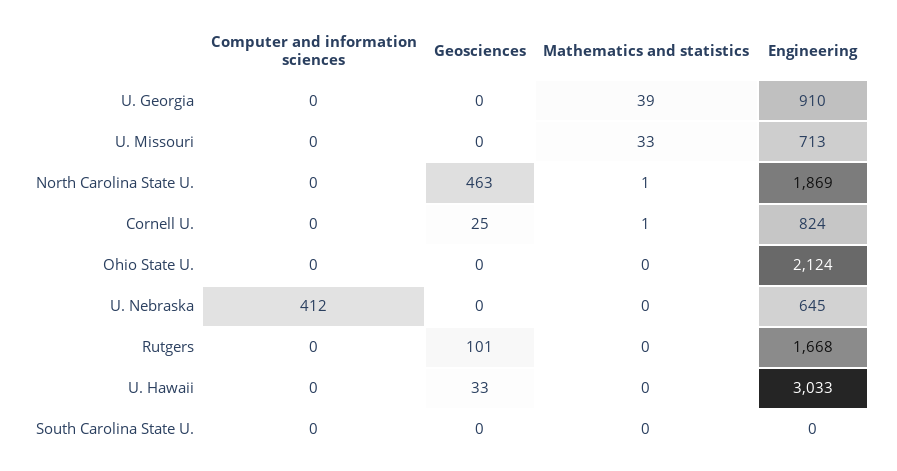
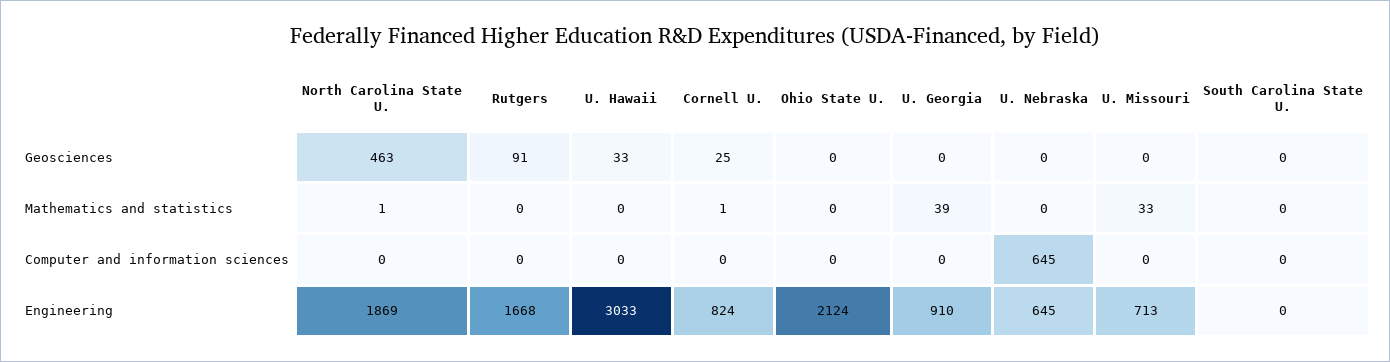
  {
    "Computer and information sciences": {
      "U. Georgia": 0,
      "U. Missouri": 0,
      "North Carolina State U.": 0,
      "Cornell U.": 0,
      "Ohio State U.": 0,
-     "U. Nebraska": 412,
+     "U. Nebraska": 645,
      "Rutgers": 0,
      "U. Hawaii": 0,
      "South Carolina State U.": 0
    },
    "Geosciences": {
      "U. Georgia": 0,
      "U. Missouri": 0,
      "North Carolina State U.": 463,
      "Cornell U.": 25,
      "Ohio State U.": 0,
      "U. Nebraska": 0,
-     "Rutgers": 101,
+     "Rutgers": 91,
      "U. Hawaii": 33,
      "South Carolina State U.": 0
    },
    "Mathematics and statistics": {
      "U. Georgia": 39,
      "U. Missouri": 33,
      "North Carolina State U.": 1,
      "Cornell U.": 1,
      "Ohio State U.": 0,
      "U. Nebraska": 0,
      "Rutgers": 0,
      "U. Hawaii": 0,
      "South Carolina State U.": 0
    },
    "Engineering": {
      "U. Georgia": 910,
      "U. Missouri": 713,
      "North Carolina State U.": 1869,
      "Cornell U.": 824,
      "Ohio State U.": 2124,
      "U. Nebraska": 645,
      "Rutgers": 1668,
      "U. Hawaii": 3033,
      "South Carolina State U.": 0
    }
  }

